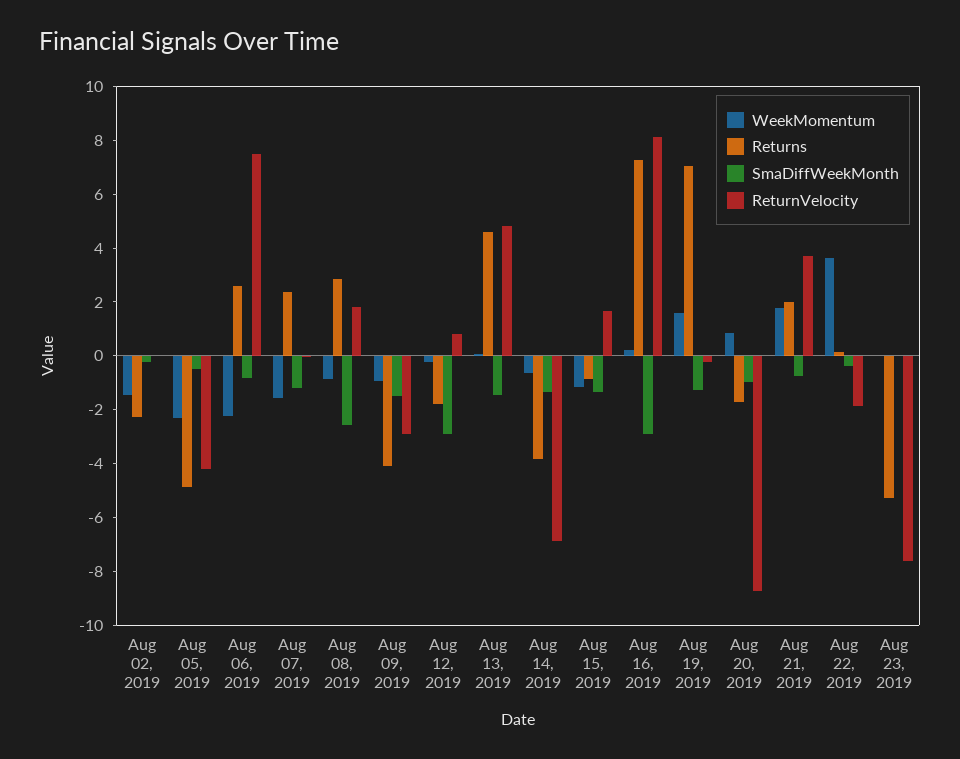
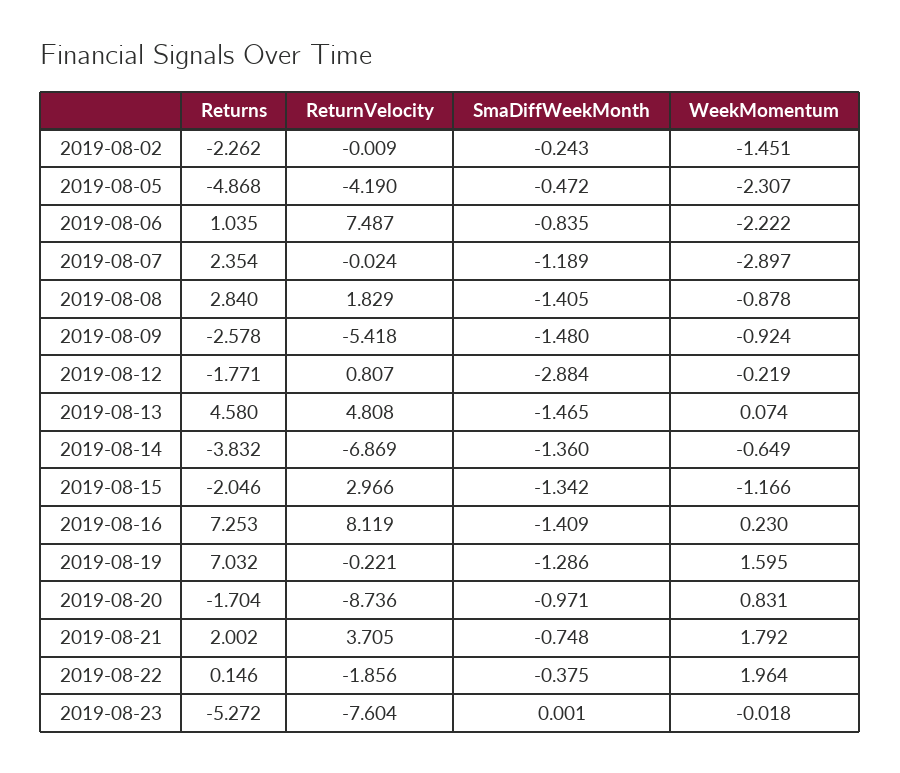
  {
    "WeekMomentum": {
      "Aug 02, 2019": -1.451,
      "Aug 05, 2019": -2.307,
      "Aug 06, 2019": -2.222,
-     "Aug 07, 2019": -1.5,
+     "Aug 07, 2019": -2.897,
      "Aug 08, 2019": -0.878,
      "Aug 09, 2019": -0.924,
      "Aug 12, 2019": -0.219,
      "Aug 13, 2019": 0.074,
      "Aug 14, 2019": -0.649,
      "Aug 15, 2019": -1.166,
      "Aug 16, 2019": 0.23,
      "Aug 19, 2019": 1.595,
      "Aug 20, 2019": 0.831,
      "Aug 21, 2019": 1.792,
-     "Aug 22, 2019": 3.5,
+     "Aug 22, 2019": 1.964,
      "Aug 23, 2019": -0.018
    },
    "Returns": {
      "Aug 02, 2019": -2.262,
      "Aug 05, 2019": -4.868,
-     "Aug 06, 2019": 2.5,
+     "Aug 06, 2019": 1.035,
      "Aug 07, 2019": 2.354,
      "Aug 08, 2019": 2.84,
-     "Aug 09, 2019": -4,
+     "Aug 09, 2019": -2.578,
      "Aug 12, 2019": -1.771,
      "Aug 13, 2019": 4.58,
      "Aug 14, 2019": -3.832,
-     "Aug 15, 2019": -1,
+     "Aug 15, 2019": -2.046,
      "Aug 16, 2019": 7.253,
      "Aug 19, 2019": 7.032,
      "Aug 20, 2019": -1.704,
      "Aug 21, 2019": 2.002,
      "Aug 22, 2019": 0.146,
      "Aug 23, 2019": -5.272
    },
    "SmaDiffWeekMonth": {
      "Aug 02, 2019": -0.243,
      "Aug 05, 2019": -0.472,
      "Aug 06, 2019": -0.835,
      "Aug 07, 2019": -1.189,
-     "Aug 08, 2019": -2.5,
+     "Aug 08, 2019": -1.405,
      "Aug 09, 2019": -1.48,
      "Aug 12, 2019": -2.884,
      "Aug 13, 2019": -1.465,
      "Aug 14, 2019": -1.36,
      "Aug 15, 2019": -1.342,
-     "Aug 16, 2019": -3,
+     "Aug 16, 2019": -1.409,
      "Aug 19, 2019": -1.286,
      "Aug 20, 2019": -0.971,
      "Aug 21, 2019": -0.748,
      "Aug 22, 2019": -0.375,
      "Aug 23, 2019": 0.001
    },
    "ReturnVelocity": {
      "Aug 02, 2019": -0.009,
      "Aug 05, 2019": -4.19,
      "Aug 06, 2019": 7.487,
      "Aug 07, 2019": -0.024,
      "Aug 08, 2019": 1.829,
-     "Aug 09, 2019": -3,
+     "Aug 09, 2019": -5.418,
      "Aug 12, 2019": 0.807,
      "Aug 13, 2019": 4.808,
      "Aug 14, 2019": -6.869,
-     "Aug 15, 2019": 1.5,
+     "Aug 15, 2019": 2.966,
      "Aug 16, 2019": 8.119,
      "Aug 19, 2019": -0.221,
      "Aug 20, 2019": -8.736,
      "Aug 21, 2019": 3.705,
      "Aug 22, 2019": -1.856,
      "Aug 23, 2019": -7.604
    }
  }

